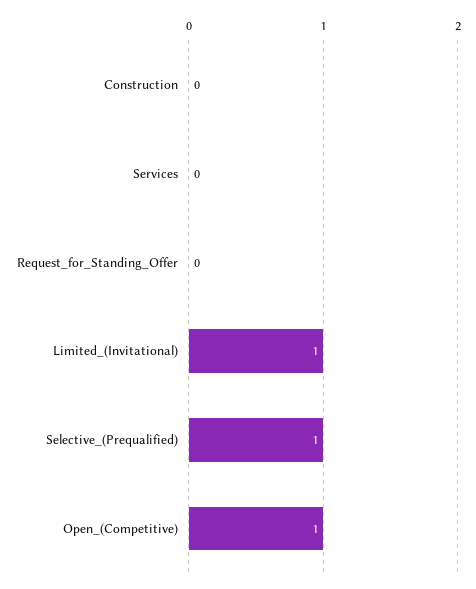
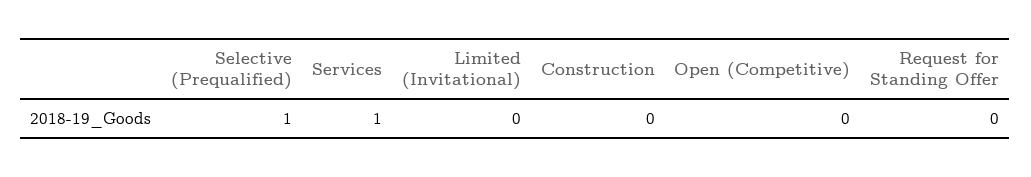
  {
    "Construction": 0,
-   "Services": 0,
+   "Services": 1,
    "Request_for_Standing_Offer": 0,
-   "Limited_(Invitational)": 1,
+   "Limited_(Invitational)": 0,
    "Selective_(Prequalified)": 1,
-   "Open_(Competitive)": 1
+   "Open_(Competitive)": 0
  }

